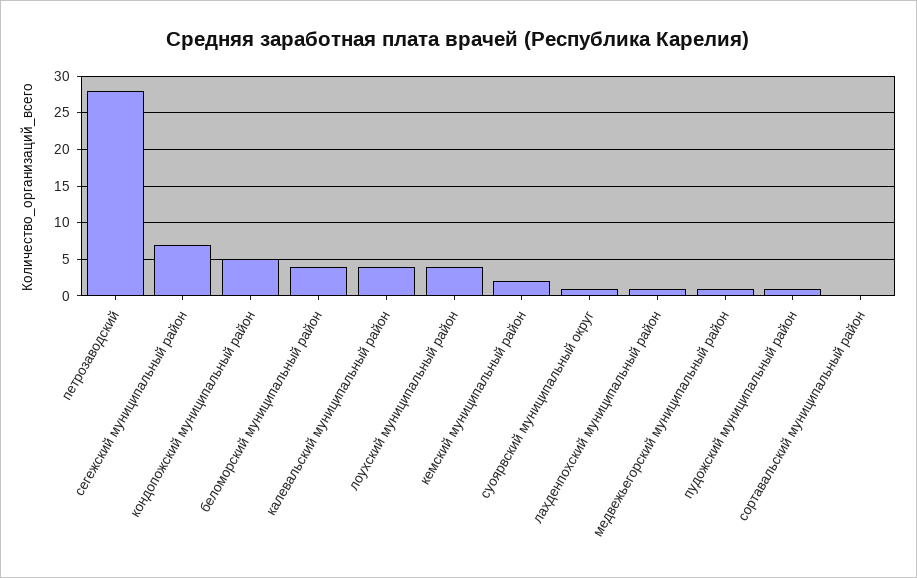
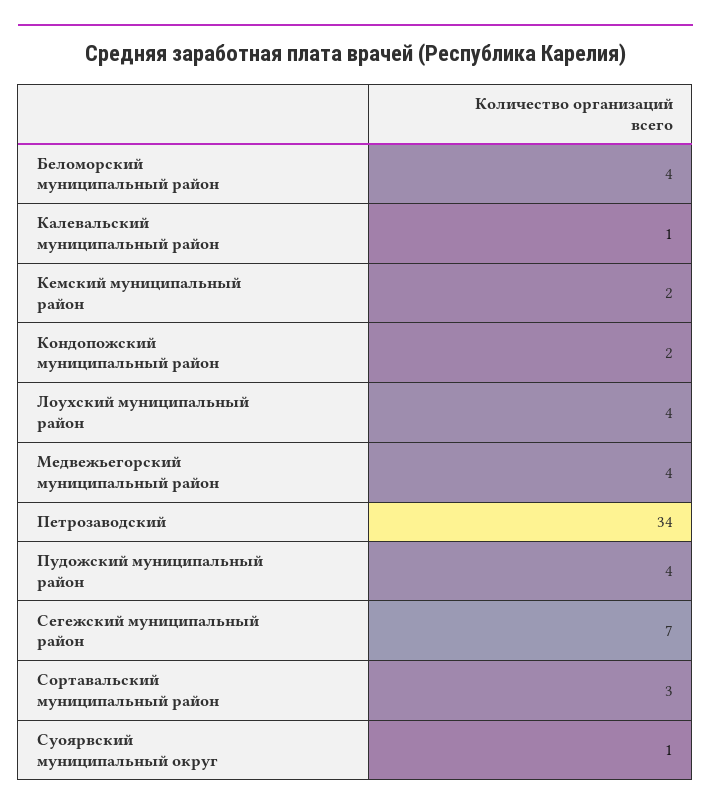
  {
-   "петрозаводский": 28,
+   "петрозаводский": 34,
    "сегежский муниципальный район": 7,
-   "кондопожский муниципальный район": 5,
+   "кондопожский муниципальный район": 2,
    "беломорский муниципальный район": 4,
-   "калевальский муниципальный район": 4,
+   "калевальский муниципальный район": 1,
    "лоухский муниципальный район": 4,
    "кемский муниципальный район": 2,
    "суоярвский муниципальный округ": 1,
-   "лахденпохский муниципальный район": 1,
-   "медвежьегорский муниципальный район": 1,
+   "медвежьегорский муниципальный район": 4,
-   "пудожский муниципальный район": 1,
+   "пудожский муниципальный район": 4,
-   "сортавальский муниципальный район": 0
+   "сортавальский муниципальный район": 3
  }

